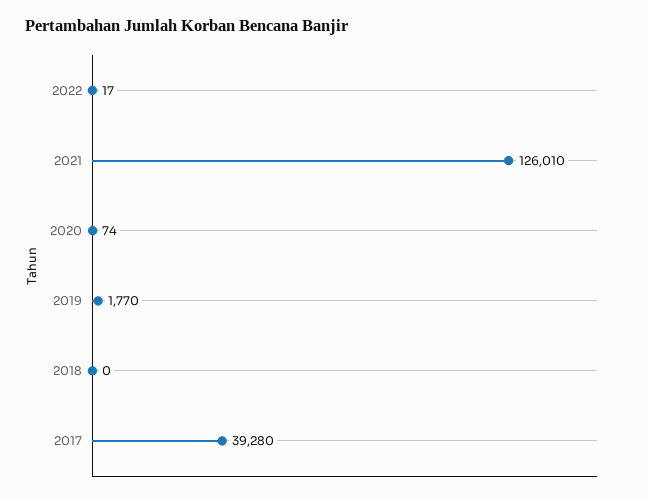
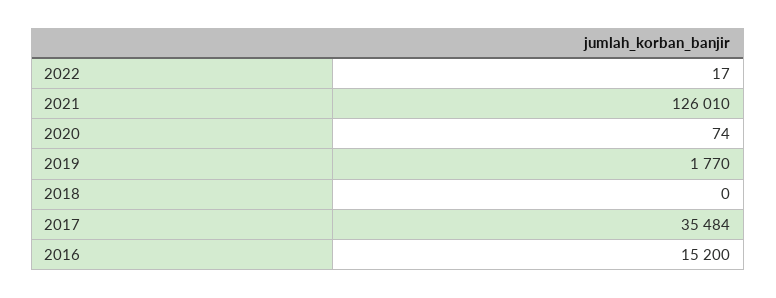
  {
    "2022": 17,
    "2021": 126010,
    "2020": 74,
    "2019": 1770,
    "2018": 0,
-   "2017": 39280
+   "2017": 35484,
+   "2016": 15200
  }

